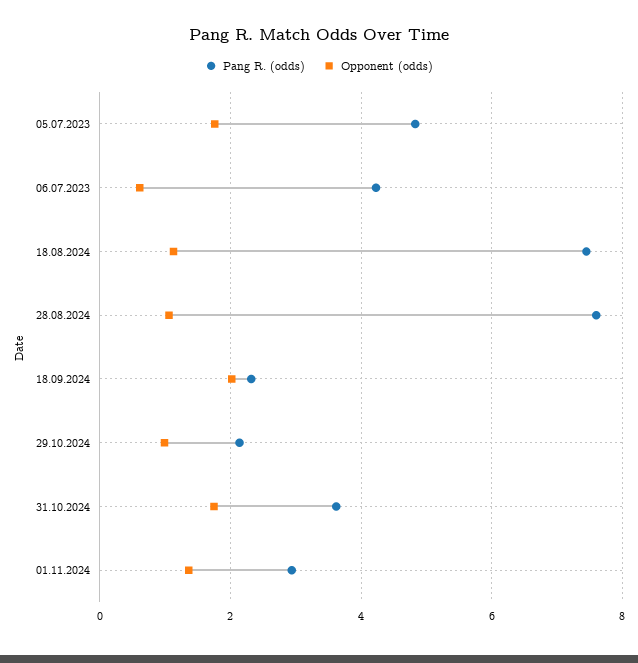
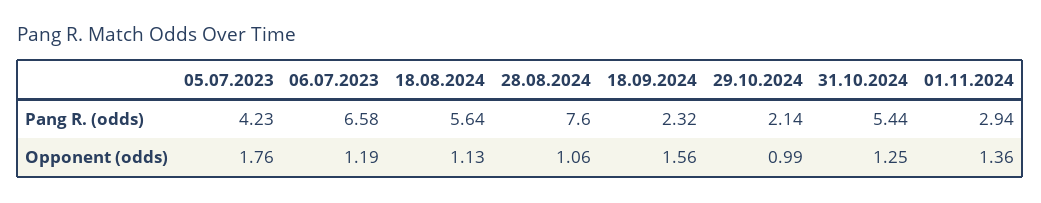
  {
    "Pang R. (odds)": {
-     "05.07.2023": 4.8,
+     "05.07.2023": 4.23,
-     "06.07.2023": 4.2,
+     "06.07.2023": 6.58,
-     "18.08.2024": 7.4,
+     "18.08.2024": 5.64,
      "28.08.2024": 7.6,
      "18.09.2024": 2.32,
      "29.10.2024": 2.14,
-     "31.10.2024": 3.6,
+     "31.10.2024": 5.44,
      "01.11.2024": 2.94
    },
    "Opponent (odds)": {
      "05.07.2023": 1.76,
-     "06.07.2023": 0.6,
+     "06.07.2023": 1.19,
      "18.08.2024": 1.13,
      "28.08.2024": 1.06,
-     "18.09.2024": 2,
+     "18.09.2024": 1.56,
      "29.10.2024": 0.99,
-     "31.10.2024": 1.8,
+     "31.10.2024": 1.25,
      "01.11.2024": 1.36
    }
  }

